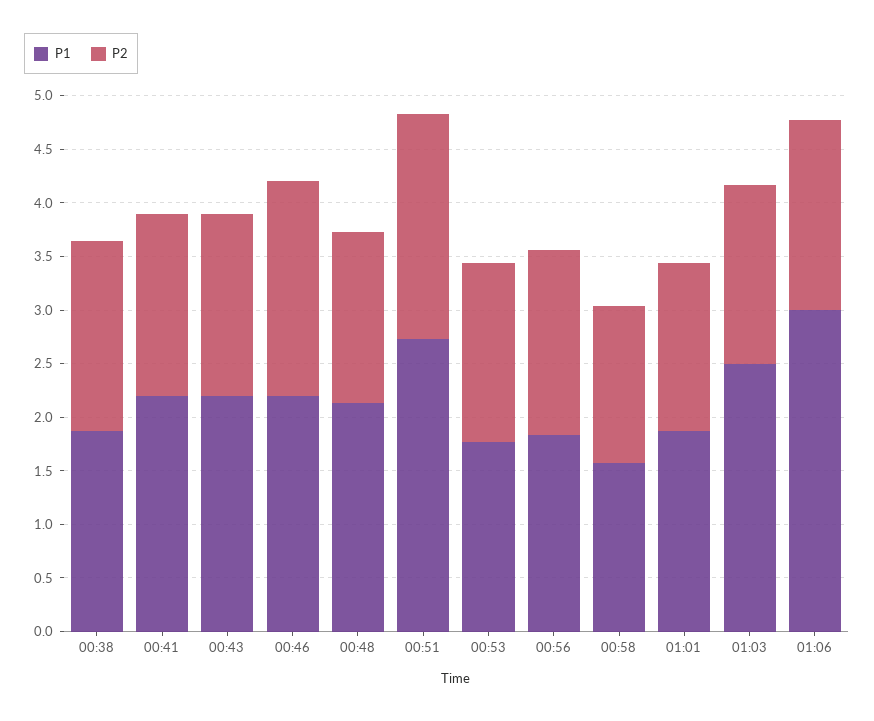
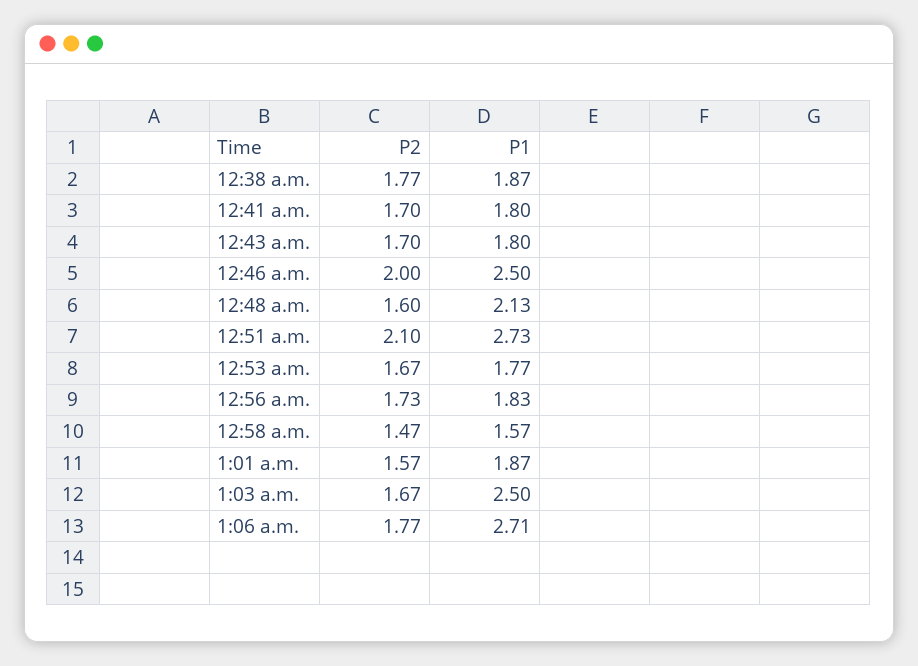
  {
    "P1": {
      "00:38": 1.87,
-     "00:41": 2.2,
+     "00:41": 1.8,
-     "00:43": 2.2,
+     "00:43": 1.8,
-     "00:46": 2.2,
+     "00:46": 2.5,
      "00:48": 2.13,
      "00:51": 2.73,
      "00:53": 1.77,
      "00:56": 1.83,
      "00:58": 1.57,
      "01:01": 1.87,
      "01:03": 2.5,
-     "01:06": 3
+     "01:06": 2.71
    },
    "P2": {
      "00:38": 1.77,
      "00:41": 1.7,
      "00:43": 1.7,
      "00:46": 2,
      "00:48": 1.6,
      "00:51": 2.1,
      "00:53": 1.67,
      "00:56": 1.73,
      "00:58": 1.47,
      "01:01": 1.57,
      "01:03": 1.67,
      "01:06": 1.77
    }
  }

